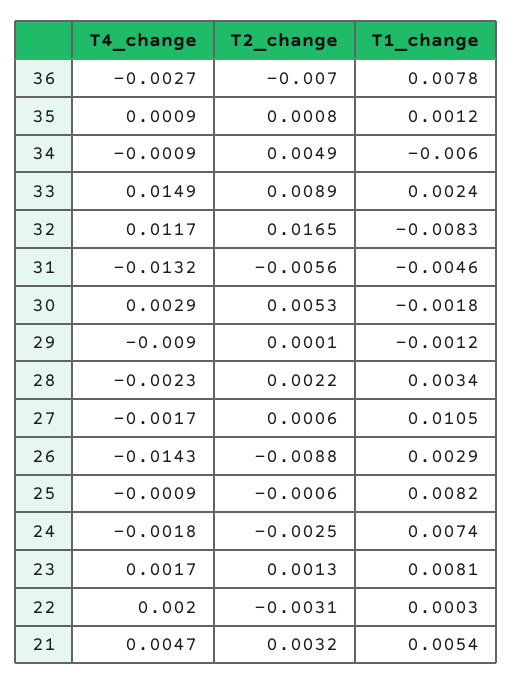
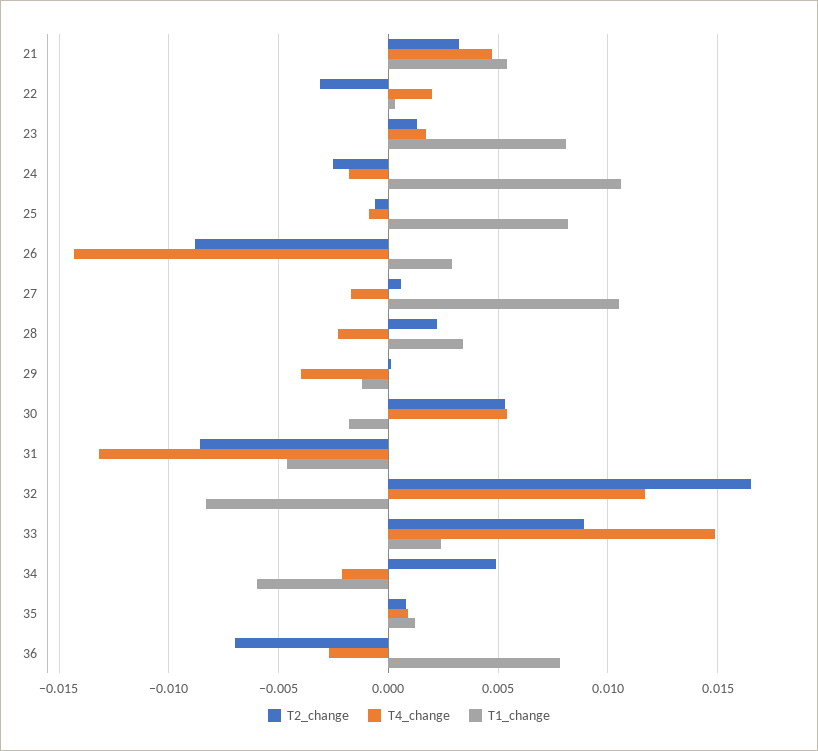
  {
    "T4_change": {
      "36": -0.0027,
      "35": 0.0009,
-     "34": -0.0009,
+     "34": -0.002,
      "33": 0.0149,
      "32": 0.0117,
      "31": -0.0132,
-     "30": 0.0029,
+     "30": 0.0055,
-     "29": -0.009,
+     "29": -0.004,
      "28": -0.0023,
      "27": -0.0017,
      "26": -0.0143,
      "25": -0.0009,
      "24": -0.0018,
      "23": 0.0017,
      "22": 0.002,
      "21": 0.0047
    },
    "T2_change": {
      "36": -0.007,
      "35": 0.0008,
      "34": 0.0049,
      "33": 0.0089,
      "32": 0.0165,
-     "31": -0.0056,
+     "31": -0.0085,
      "30": 0.0053,
      "29": 0.0001,
      "28": 0.0022,
      "27": 0.0006,
      "26": -0.0088,
      "25": -0.0006,
      "24": -0.0025,
      "23": 0.0013,
      "22": -0.0031,
      "21": 0.0032
    },
    "T1_change": {
      "36": 0.0078,
      "35": 0.0012,
      "34": -0.006,
      "33": 0.0024,
      "32": -0.0083,
      "31": -0.0046,
      "30": -0.0018,
      "29": -0.0012,
      "28": 0.0034,
      "27": 0.0105,
      "26": 0.0029,
      "25": 0.0082,
-     "24": 0.0074,
+     "24": 0.0105,
      "23": 0.0081,
      "22": 0.0003,
      "21": 0.0054
    }
  }

